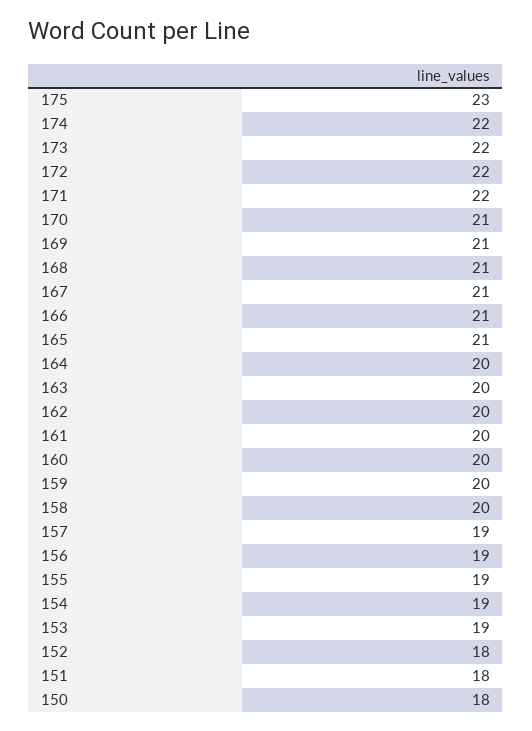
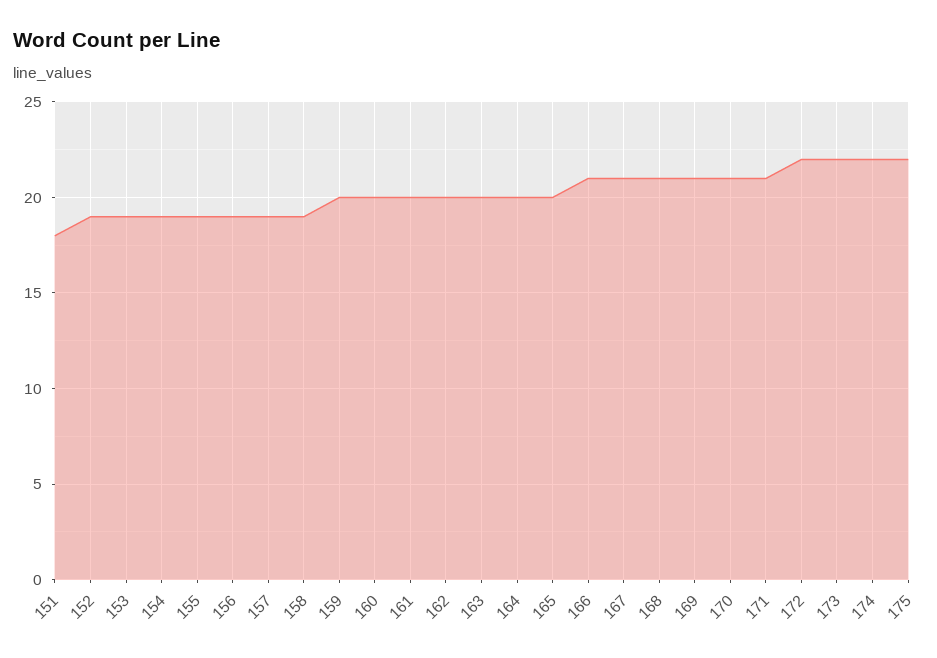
  {
-   "175": 23,
+   "175": 22,
    "174": 22,
    "173": 22,
    "172": 22,
-   "171": 22,
+   "171": 21,
    "170": 21,
    "169": 21,
    "168": 21,
    "167": 21,
    "166": 21,
-   "165": 21,
+   "165": 20,
    "164": 20,
    "163": 20,
    "162": 20,
    "161": 20,
    "160": 20,
    "159": 20,
-   "158": 20,
+   "158": 19,
    "157": 19,
    "156": 19,
    "155": 19,
    "154": 19,
    "153": 19,
-   "152": 18,
+   "152": 19,
-   "151": 18,
+   "151": 18
-   "150": 18
  }

